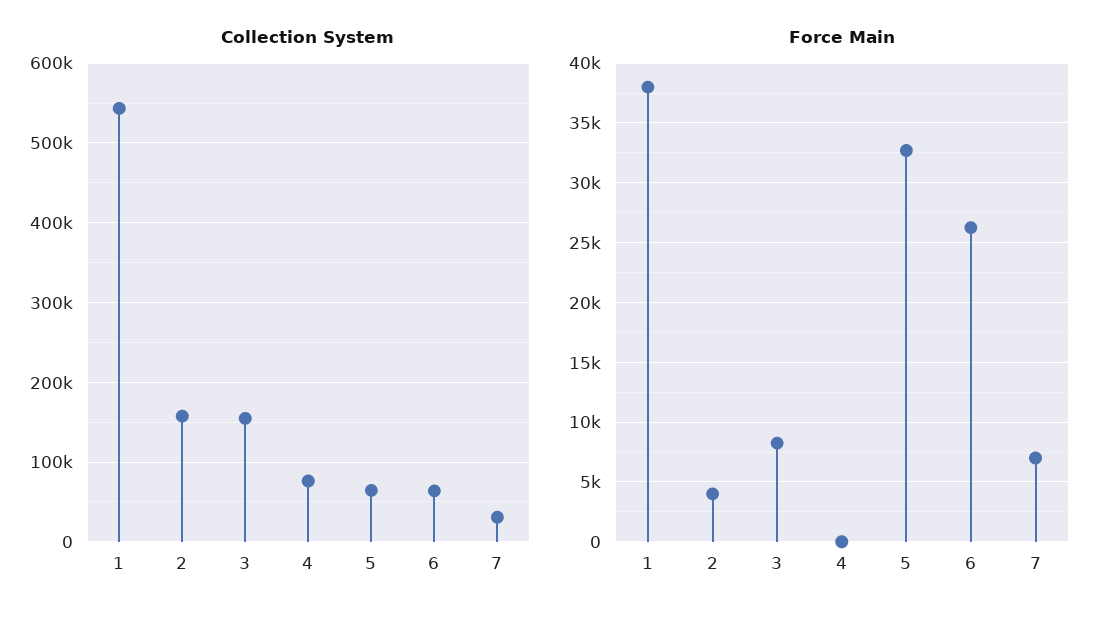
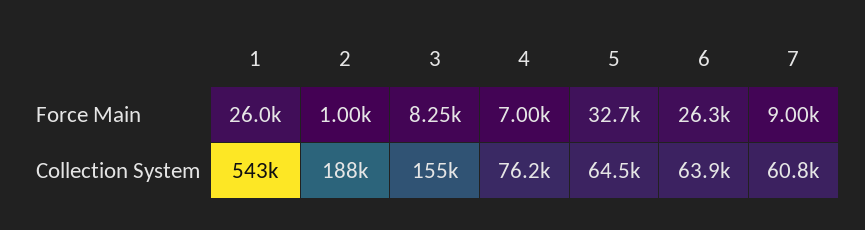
  {
    "Collection System": {
      "1": 543000,
-     "2": 160000,
+     "2": 188000,
      "3": 155000,
      "4": 76200,
      "5": 64500,
      "6": 63900,
-     "7": 30000
+     "7": 60800
    },
    "Force Main": {
-     "1": 38000,
+     "1": 26000,
-     "2": 4000,
+     "2": 1000,
      "3": 8250,
-     "4": 0,
+     "4": 7000,
      "5": 32700,
      "6": 26300,
-     "7": 7000
+     "7": 9000
    }
  }

